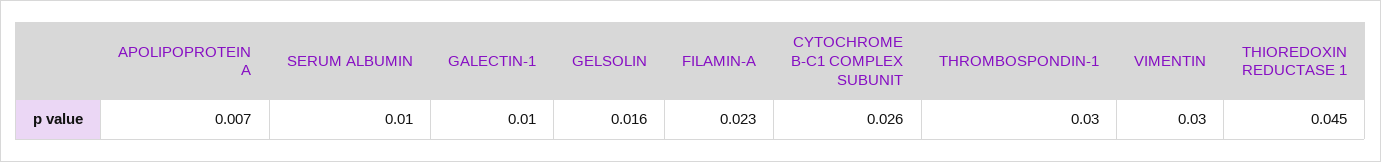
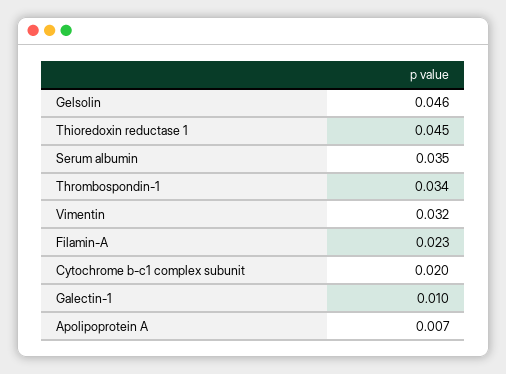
  {
    "APOLIPOPROTEIN A": 0.007,
-   "SERUM ALBUMIN": 0.01,
+   "SERUM ALBUMIN": 0.035,
    "GALECTIN-1": 0.01,
-   "GELSOLIN": 0.016,
+   "GELSOLIN": 0.046,
    "FILAMIN-A": 0.023,
-   "CYTOCHROME B-C1 COMPLEX SUBUNIT": 0.026,
+   "CYTOCHROME B-C1 COMPLEX SUBUNIT": 0.02,
-   "THROMBOSPONDIN-1": 0.03,
+   "THROMBOSPONDIN-1": 0.034,
-   "VIMENTIN": 0.03,
+   "VIMENTIN": 0.032,
    "THIOREDOXIN REDUCTASE 1": 0.045
  }

